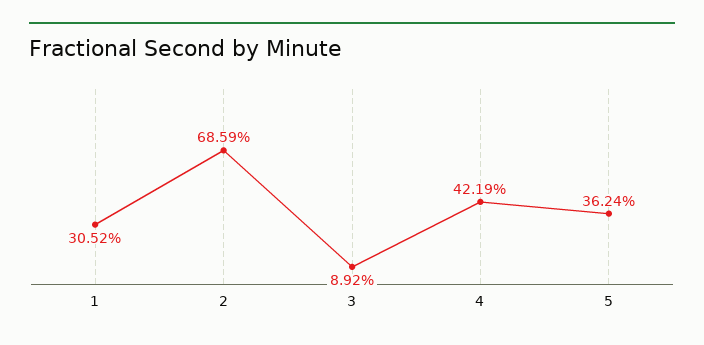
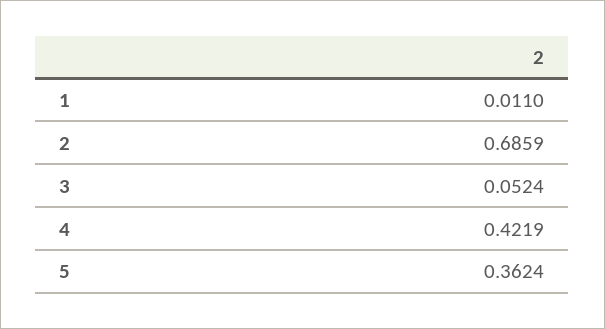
  {
-   "1": 0.3052,
+   "1": 0.011,
    "2": 0.6859,
-   "3": 0.0892,
+   "3": 0.0524,
    "4": 0.4219,
    "5": 0.3624
  }

